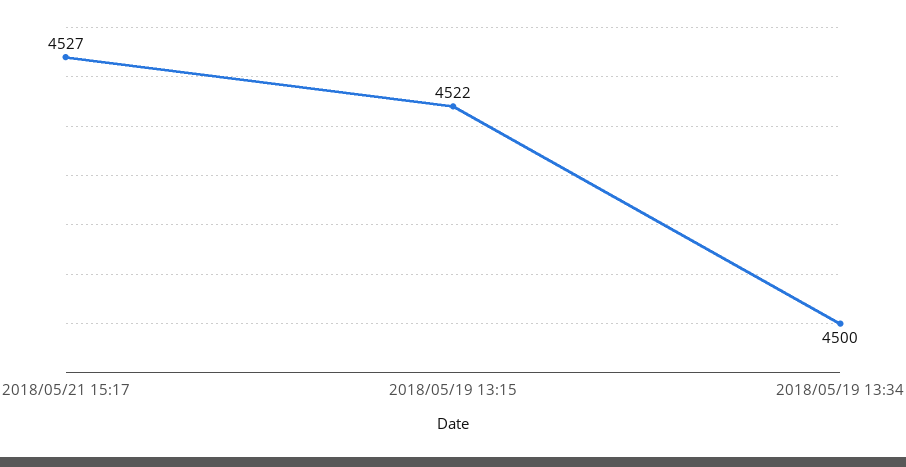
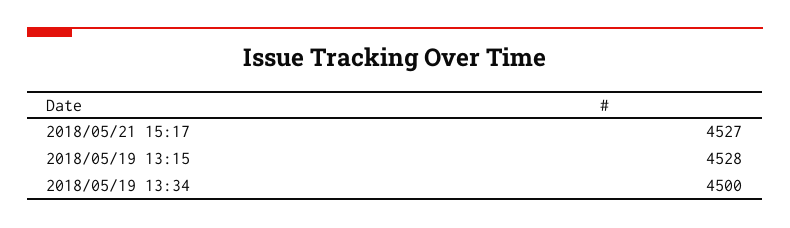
  {
    "2018/05/21 15:17": 4527,
-   "2018/05/19 13:15": 4522,
+   "2018/05/19 13:15": 4528,
    "2018/05/19 13:34": 4500
  }

